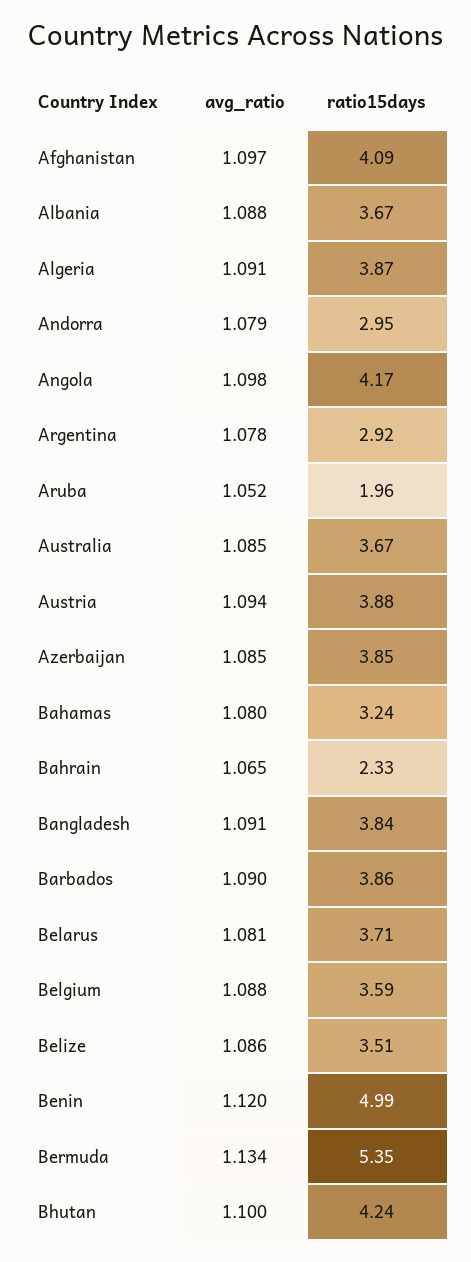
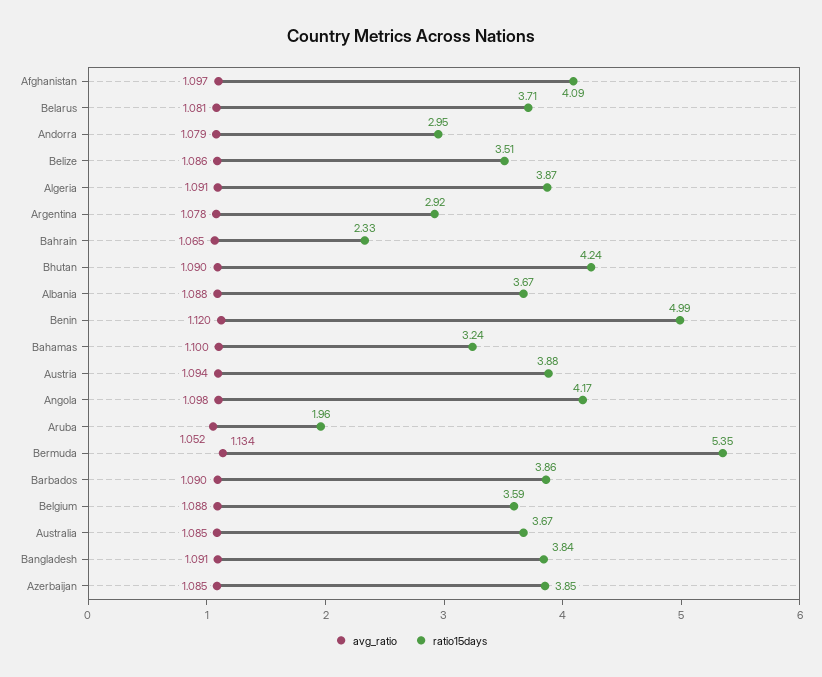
  {
    "avg_ratio": {
      "Afghanistan": 1.097,
      "Albania": 1.088,
      "Algeria": 1.091,
      "Andorra": 1.079,
      "Angola": 1.098,
      "Argentina": 1.078,
      "Aruba": 1.052,
      "Australia": 1.085,
      "Austria": 1.094,
      "Azerbaijan": 1.085,
-     "Bahamas": 1.08,
+     "Bahamas": 1.1,
      "Bahrain": 1.065,
      "Bangladesh": 1.091,
      "Barbados": 1.09,
      "Belarus": 1.081,
      "Belgium": 1.088,
      "Belize": 1.086,
      "Benin": 1.12,
      "Bermuda": 1.134,
-     "Bhutan": 1.1
+     "Bhutan": 1.09
    },
    "ratio15days": {
      "Afghanistan": 4.09,
      "Albania": 3.67,
      "Algeria": 3.87,
      "Andorra": 2.95,
      "Angola": 4.17,
      "Argentina": 2.92,
      "Aruba": 1.96,
      "Australia": 3.67,
      "Austria": 3.88,
      "Azerbaijan": 3.85,
      "Bahamas": 3.24,
      "Bahrain": 2.33,
      "Bangladesh": 3.84,
      "Barbados": 3.86,
      "Belarus": 3.71,
      "Belgium": 3.59,
      "Belize": 3.51,
      "Benin": 4.99,
      "Bermuda": 5.35,
      "Bhutan": 4.24
    }
  }

